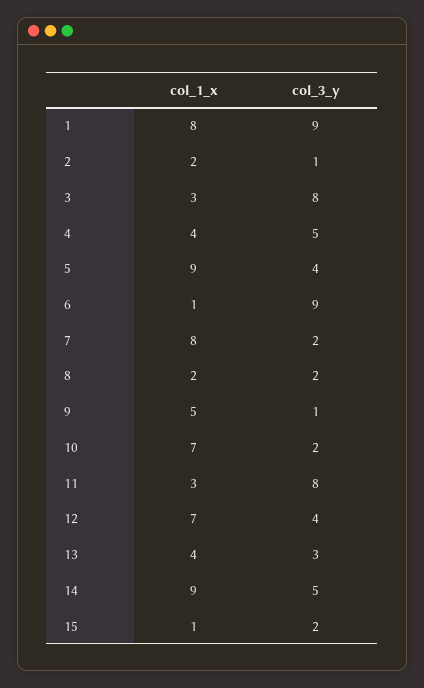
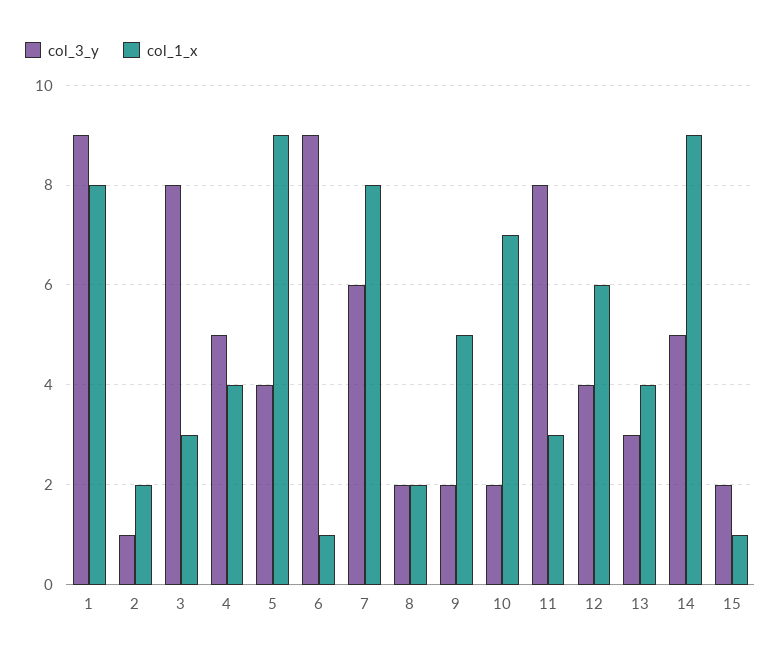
  {
    "col_1_x": {
      "1": 8,
      "2": 2,
      "3": 3,
      "4": 4,
      "5": 9,
      "6": 1,
      "7": 8,
      "8": 2,
      "9": 5,
      "10": 7,
      "11": 3,
-     "12": 7,
+     "12": 6,
      "13": 4,
      "14": 9,
      "15": 1
    },
    "col_3_y": {
      "1": 9,
      "2": 1,
      "3": 8,
      "4": 5,
      "5": 4,
      "6": 9,
-     "7": 2,
+     "7": 6,
      "8": 2,
-     "9": 1,
+     "9": 2,
      "10": 2,
      "11": 8,
      "12": 4,
      "13": 3,
      "14": 5,
      "15": 2
    }
  }

